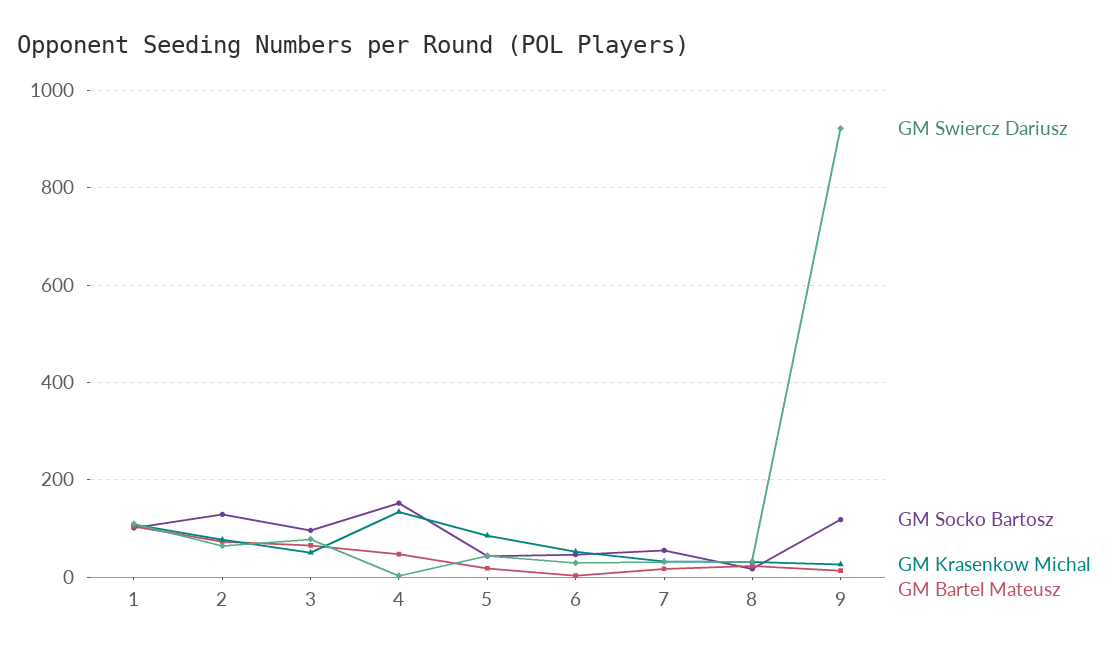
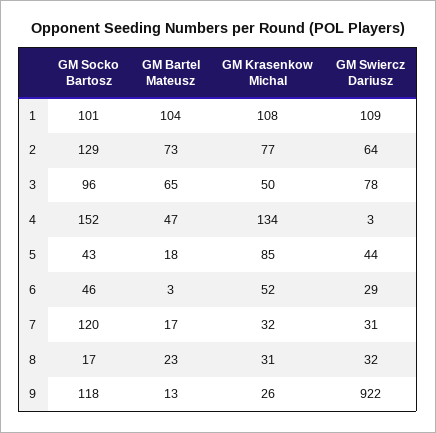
  {
    "GM Swiercz Dariusz": {
      "1": 109,
      "2": 64,
      "3": 78,
      "4": 3,
      "5": 44,
      "6": 29,
      "7": 31,
      "8": 32,
      "9": 922
    },
    "GM Socko Bartosz": {
      "1": 101,
      "2": 129,
      "3": 96,
      "4": 152,
      "5": 43,
      "6": 46,
-     "7": 60,
+     "7": 120,
      "8": 17,
      "9": 118
    },
    "GM Krasenkow Michal": {
      "1": 108,
      "2": 77,
      "3": 50,
      "4": 134,
      "5": 85,
      "6": 52,
      "7": 32,
      "8": 31,
      "9": 26
    },
    "GM Bartel Mateusz": {
      "1": 104,
      "2": 73,
      "3": 65,
      "4": 47,
      "5": 18,
      "6": 3,
      "7": 17,
      "8": 23,
      "9": 13
    }
  }

